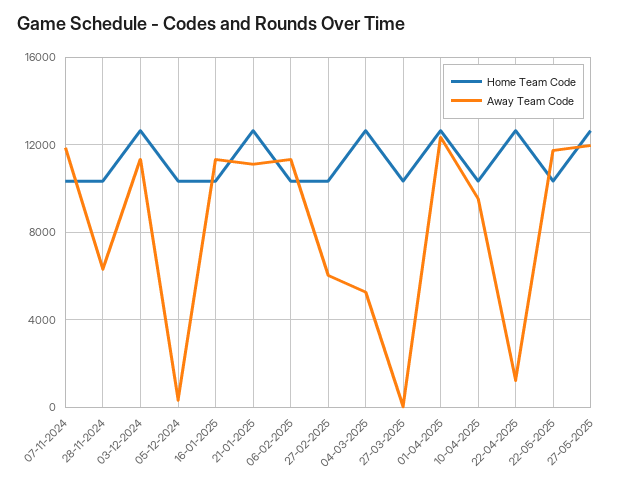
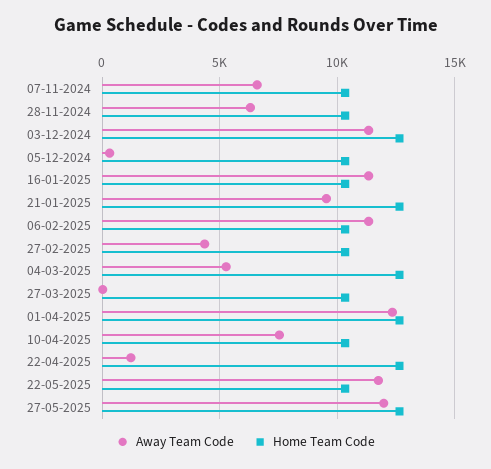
  {
    "Home Team Code": {
      "07-11-2024": 10500,
      "28-11-2024": 10500,
      "03-12-2024": 12500,
      "05-12-2024": 10500,
      "16-01-2025": 10500,
      "21-01-2025": 12500,
      "06-02-2025": 10500,
      "27-02-2025": 10500,
      "04-03-2025": 12500,
      "27-03-2025": 10500,
      "01-04-2025": 12500,
      "10-04-2025": 10500,
      "22-04-2025": 12500,
      "22-05-2025": 10500,
      "27-05-2025": 12500
    },
    "Away Team Code": {
-     "07-11-2024": 12000,
+     "07-11-2024": 6500,
      "28-11-2024": 6500,
      "03-12-2024": 11500,
      "05-12-2024": 500,
      "16-01-2025": 11500,
-     "21-01-2025": 11000,
+     "21-01-2025": 9500,
      "06-02-2025": 11500,
-     "27-02-2025": 6000,
+     "27-02-2025": 4500,
      "04-03-2025": 5500,
      "27-03-2025": 0,
      "01-04-2025": 12500,
-     "10-04-2025": 9500,
+     "10-04-2025": 7500,
      "22-04-2025": 1000,
      "22-05-2025": 12000,
      "27-05-2025": 12000
    }
  }

